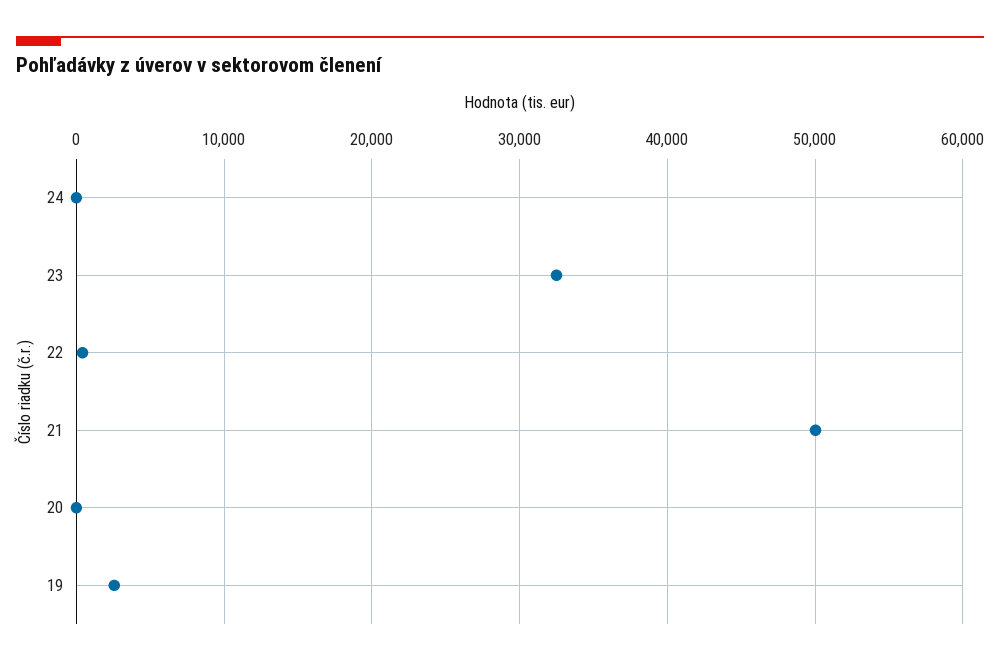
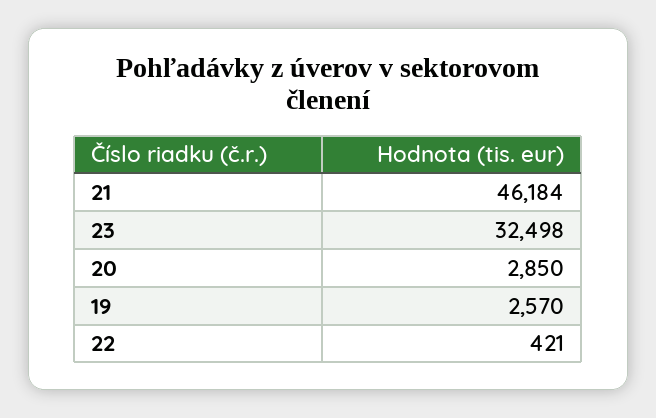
  {
-   "24": 0,
    "23": 32498,
    "22": 421,
-   "21": 50000,
+   "21": 46184,
-   "20": 0,
+   "20": 2850,
    "19": 2570
  }

